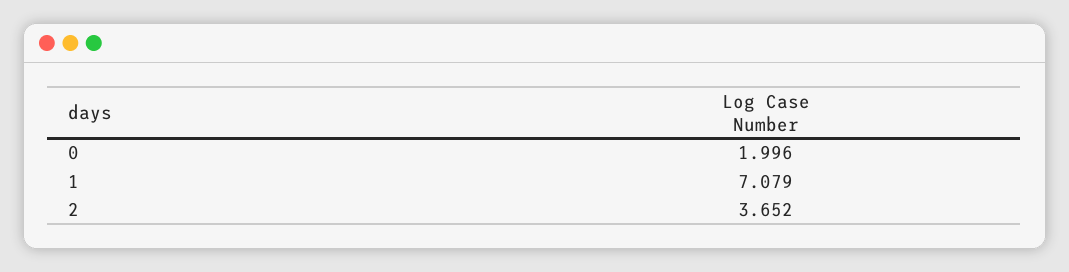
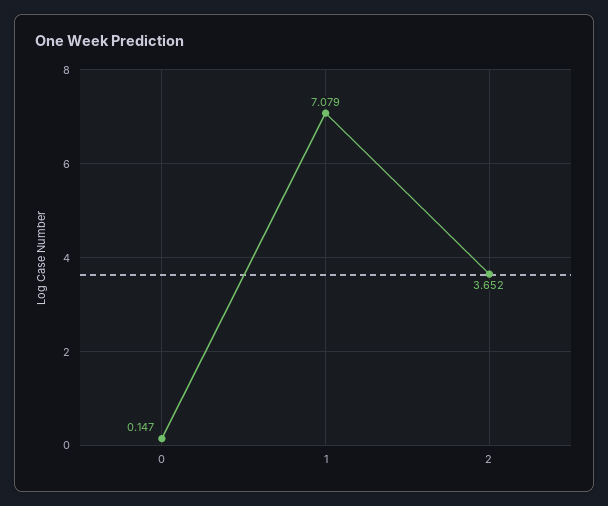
  {
-   "0": 1.996,
+   "0": 0.147,
    "1": 7.079,
    "2": 3.652
  }

